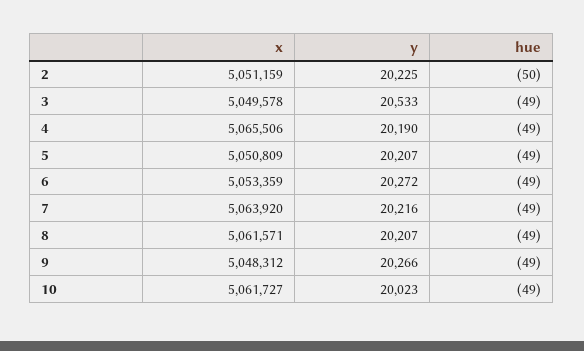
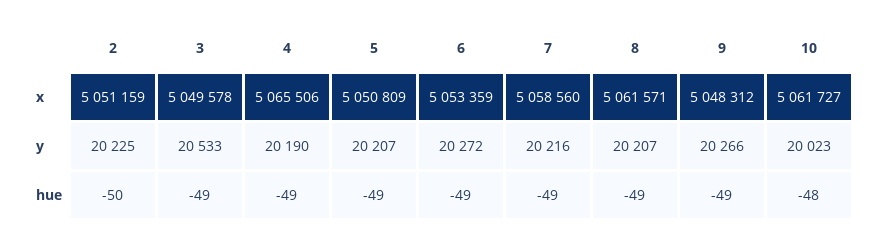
  {
    "x": {
      "2": 5051159,
      "3": 5049578,
      "4": 5065506,
      "5": 5050809,
      "6": 5053359,
-     "7": 5063920,
+     "7": 5058560,
      "8": 5061571,
      "9": 5048312,
      "10": 5061727
    },
    "y": {
      "2": 20225,
      "3": 20533,
      "4": 20190,
      "5": 20207,
      "6": 20272,
      "7": 20216,
      "8": 20207,
      "9": 20266,
      "10": 20023
    },
    "hue": {
      "2": -50,
      "3": -49,
      "4": -49,
      "5": -49,
      "6": -49,
      "7": -49,
      "8": -49,
      "9": -49,
-     "10": -49
+     "10": -48
    }
  }

